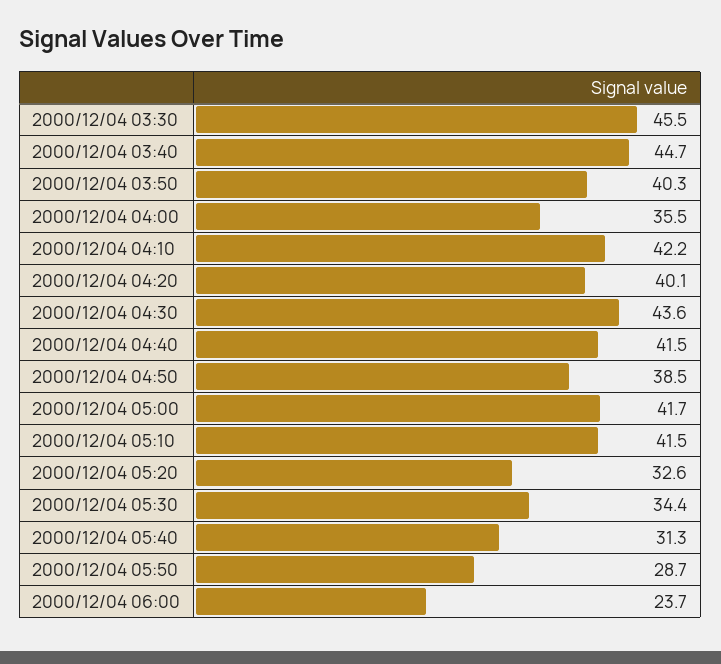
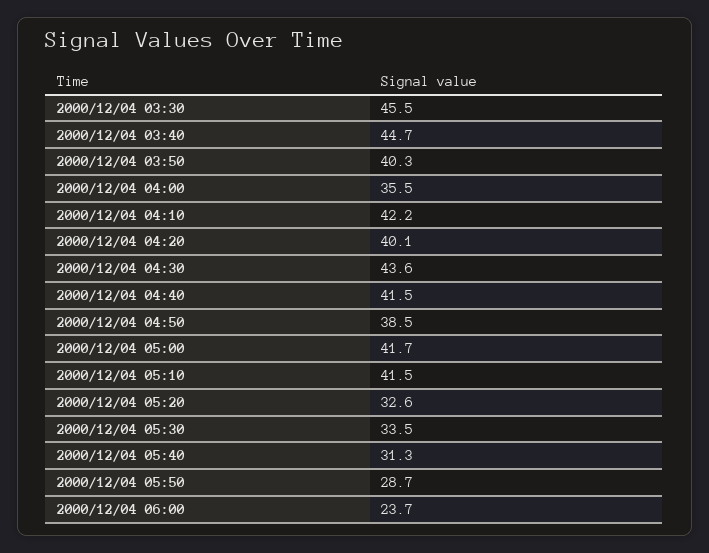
  {
    "2000/12/04 03:30": 45.5,
    "2000/12/04 03:40": 44.7,
    "2000/12/04 03:50": 40.3,
    "2000/12/04 04:00": 35.5,
    "2000/12/04 04:10": 42.2,
    "2000/12/04 04:20": 40.1,
    "2000/12/04 04:30": 43.6,
    "2000/12/04 04:40": 41.5,
    "2000/12/04 04:50": 38.5,
    "2000/12/04 05:00": 41.7,
    "2000/12/04 05:10": 41.5,
    "2000/12/04 05:20": 32.6,
-   "2000/12/04 05:30": 34.4,
+   "2000/12/04 05:30": 33.5,
    "2000/12/04 05:40": 31.3,
    "2000/12/04 05:50": 28.7,
    "2000/12/04 06:00": 23.7
  }

